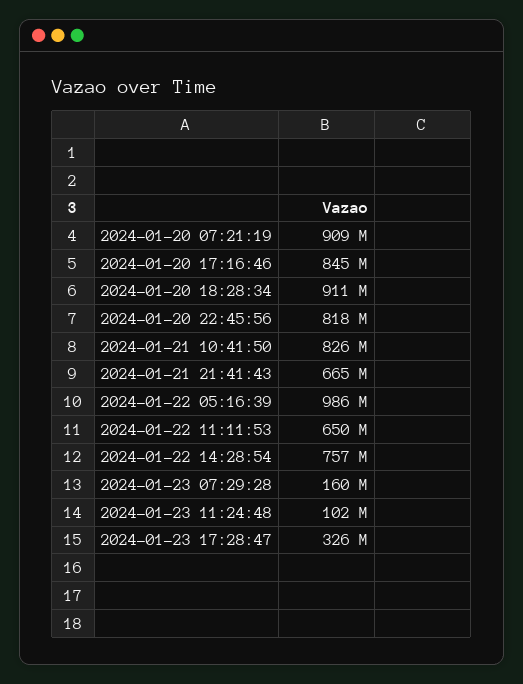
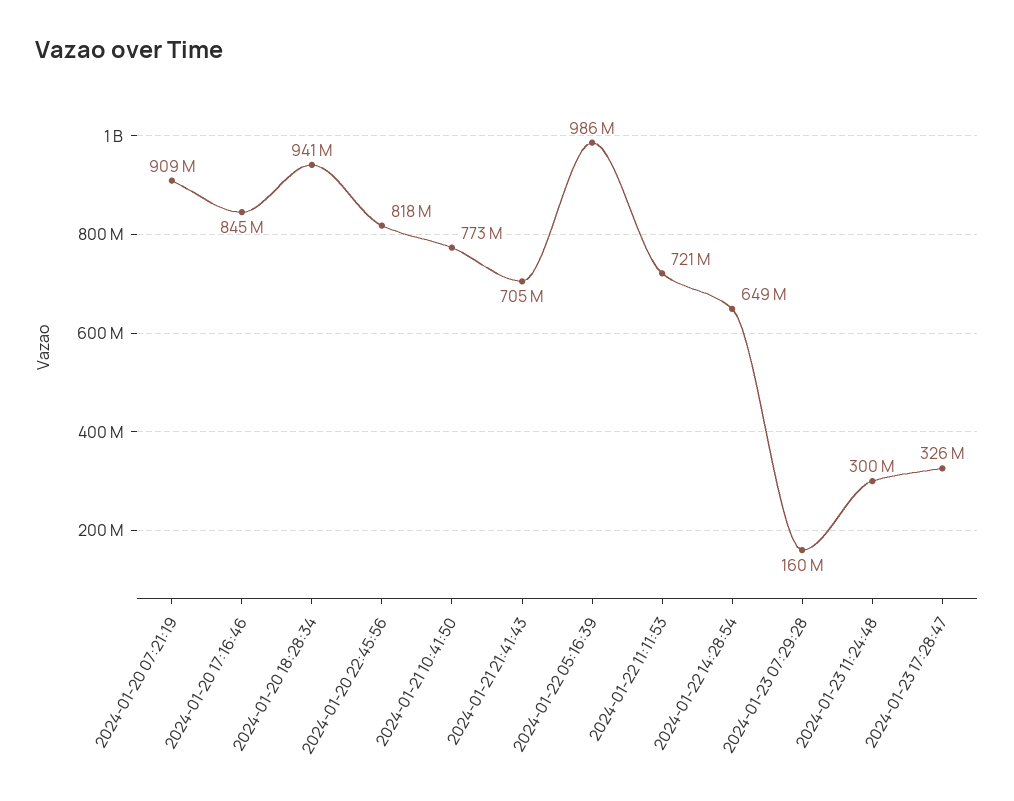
  {
    "2024-01-20 07:21:19": 909000000,
    "2024-01-20 17:16:46": 845000000,
-   "2024-01-20 18:28:34": 911000000,
+   "2024-01-20 18:28:34": 941000000,
    "2024-01-20 22:45:56": 818000000,
-   "2024-01-21 10:41:50": 826000000,
+   "2024-01-21 10:41:50": 773000000,
-   "2024-01-21 21:41:43": 665000000,
+   "2024-01-21 21:41:43": 705000000,
    "2024-01-22 05:16:39": 986000000,
-   "2024-01-22 11:11:53": 650000000,
+   "2024-01-22 11:11:53": 721000000,
-   "2024-01-22 14:28:54": 757000000,
+   "2024-01-22 14:28:54": 649000000,
    "2024-01-23 07:29:28": 160000000,
-   "2024-01-23 11:24:48": 102000000,
+   "2024-01-23 11:24:48": 300000000,
    "2024-01-23 17:28:47": 326000000
  }

